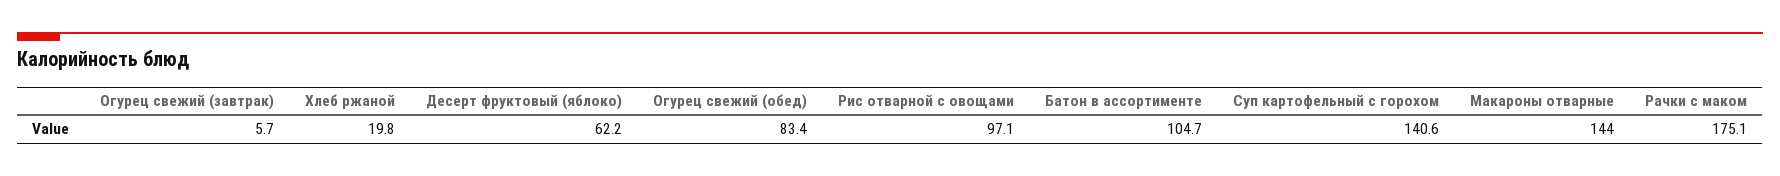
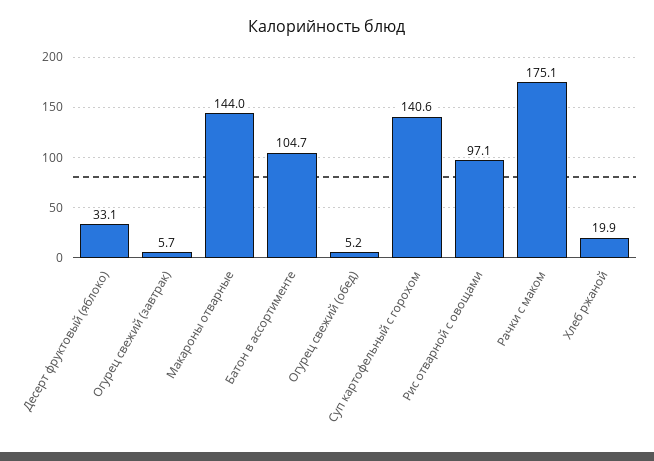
  {
    "Огурец свежий (завтрак)": 5.7,
-   "Хлеб ржаной": 19.8,
+   "Хлеб ржаной": 19.9,
-   "Десерт фруктовый (яблоко)": 62.2,
+   "Десерт фруктовый (яблоко)": 33.1,
-   "Огурец свежий (обед)": 83.4,
+   "Огурец свежий (обед)": 5.2,
    "Рис отварной с овощами": 97.1,
    "Батон в ассортименте": 104.7,
    "Суп картофельный с горохом": 140.6,
    "Макароны отварные": 144,
    "Рачки с маком": 175.1
  }

